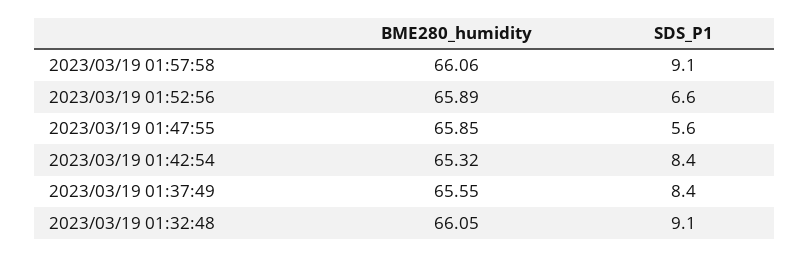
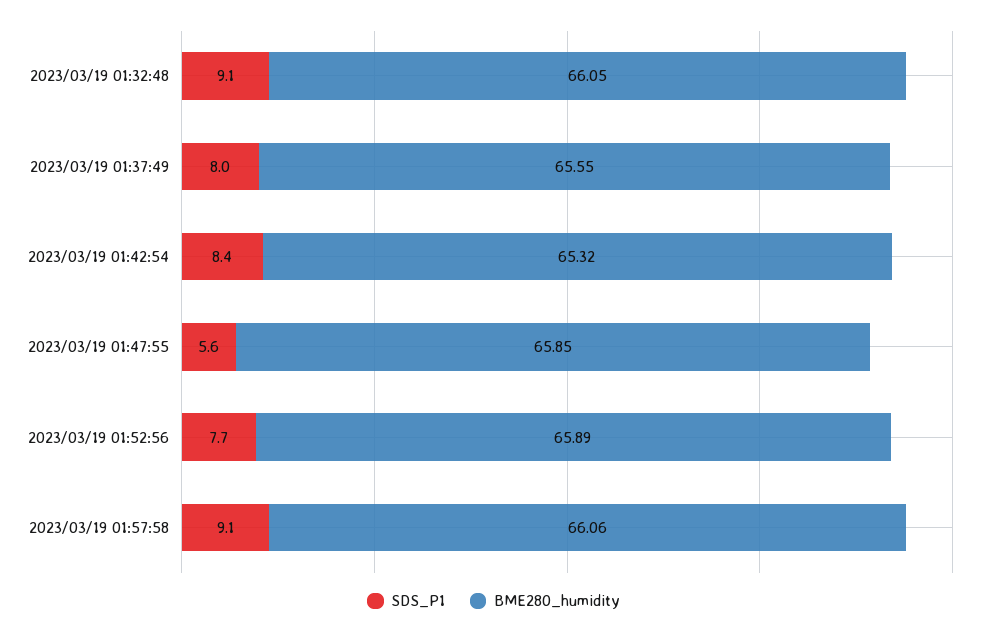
  {
    "BME280_humidity": {
      "2023/03/19 01:57:58": 66.06,
      "2023/03/19 01:52:56": 65.89,
      "2023/03/19 01:47:55": 65.85,
      "2023/03/19 01:42:54": 65.32,
      "2023/03/19 01:37:49": 65.55,
      "2023/03/19 01:32:48": 66.05
    },
    "SDS_P1": {
      "2023/03/19 01:57:58": 9.1,
-     "2023/03/19 01:52:56": 6.6,
+     "2023/03/19 01:52:56": 7.7,
      "2023/03/19 01:47:55": 5.6,
      "2023/03/19 01:42:54": 8.4,
-     "2023/03/19 01:37:49": 8.4,
+     "2023/03/19 01:37:49": 8,
      "2023/03/19 01:32:48": 9.1
    }
  }

